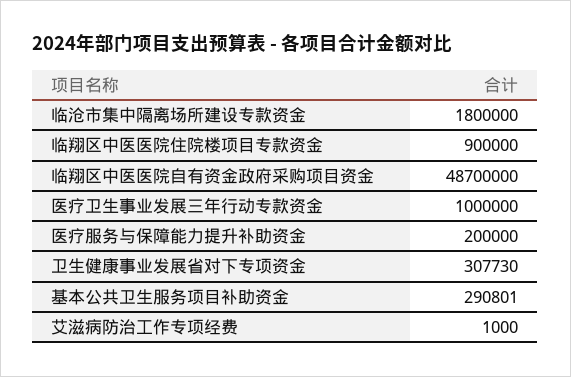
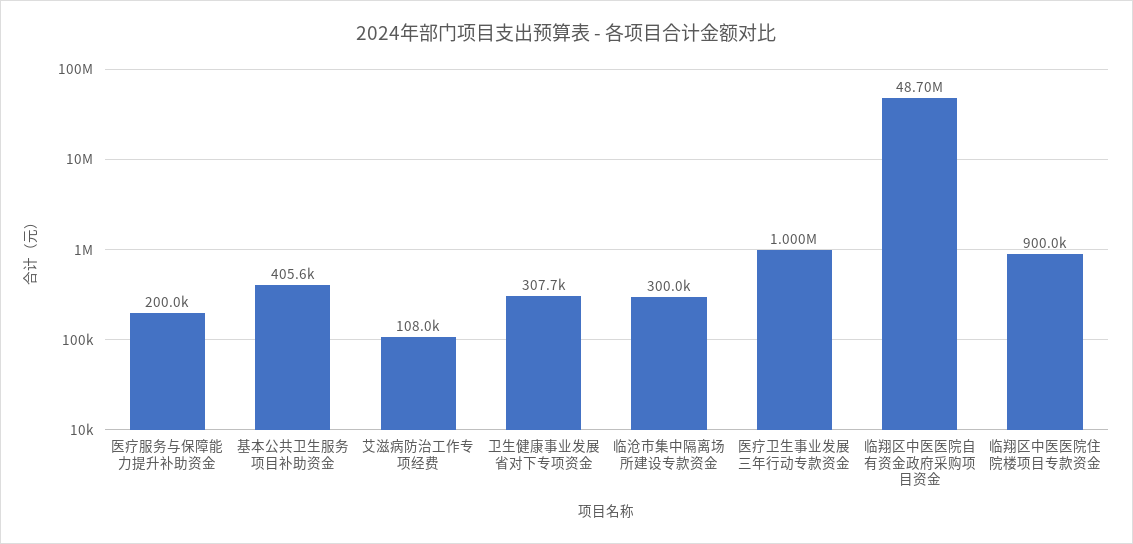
  {
-   "临沧市集中隔离场所建设专款资金": 1800000,
+   "临沧市集中隔离场所建设专款资金": 300000,
    "临翔区中医医院住院楼项目专款资金": 900000,
    "临翔区中医医院自有资金政府采购项目资金": 48700000,
    "医疗卫生事业发展三年行动专款资金": 1000000,
    "医疗服务与保障能力提升补助资金": 200000,
    "卫生健康事业发展省对下专项资金": 307730,
-   "基本公共卫生服务项目补助资金": 290801,
+   "基本公共卫生服务项目补助资金": 405600,
-   "艾滋病防治工作专项经费": 1000
+   "艾滋病防治工作专项经费": 108000
  }

